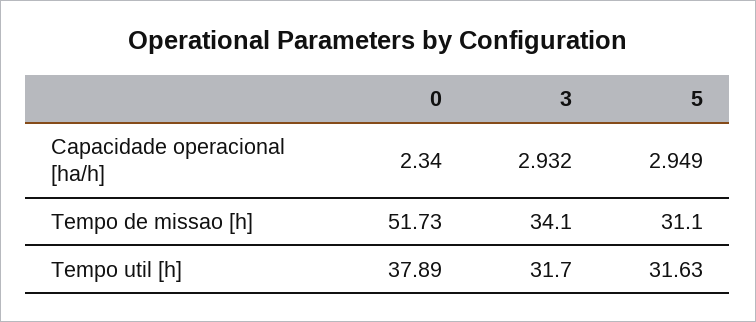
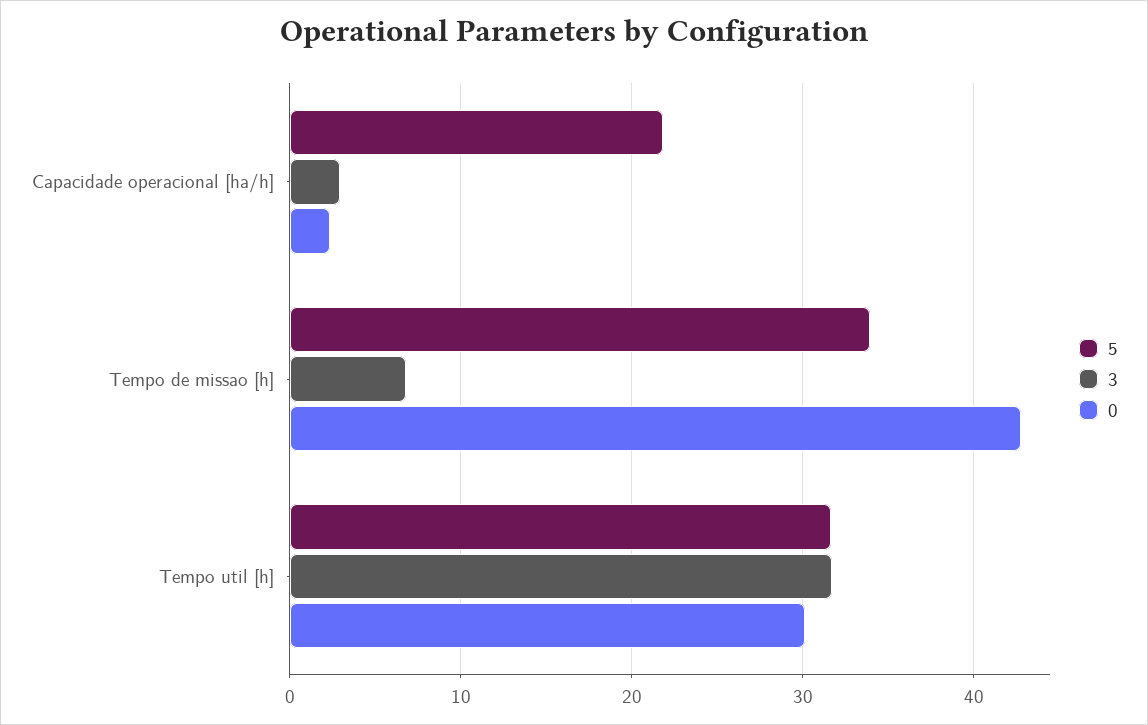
  {
    "0": {
      "Capacidade operacional [ha/h]": 2.34,
-     "Tempo de missao [h]": 51.73,
+     "Tempo de missao [h]": 43,
-     "Tempo util [h]": 37.89
+     "Tempo util [h]": 30
    },
    "3": {
      "Capacidade operacional [ha/h]": 2.932,
-     "Tempo de missao [h]": 34.1,
+     "Tempo de missao [h]": 7,
      "Tempo util [h]": 31.7
    },
    "5": {
-     "Capacidade operacional [ha/h]": 2.949,
+     "Capacidade operacional [ha/h]": 22,
-     "Tempo de missao [h]": 31.1,
+     "Tempo de missao [h]": 34,
      "Tempo util [h]": 31.63
    }
  }

